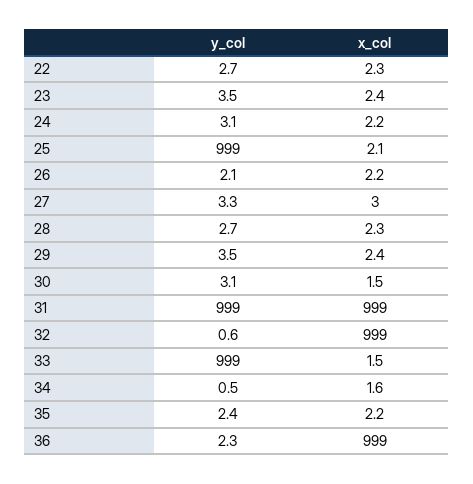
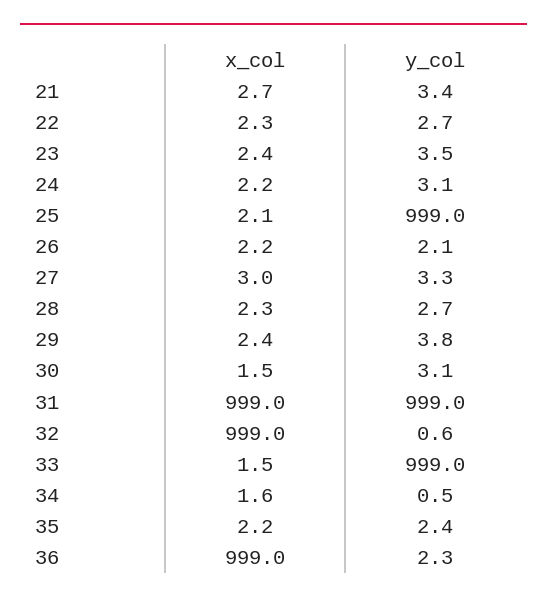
  {
    "y_col": {
      "22": 2.7,
      "23": 3.5,
      "24": 3.1,
      "25": 999,
      "26": 2.1,
      "27": 3.3,
      "28": 2.7,
-     "29": 3.5,
+     "29": 3.8,
      "30": 3.1,
      "31": 999,
      "32": 0.6,
      "33": 999,
      "34": 0.5,
      "35": 2.4,
-     "36": 2.3
+     "36": 2.3,
+     "21": 3.4
    },
    "x_col": {
      "22": 2.3,
      "23": 2.4,
      "24": 2.2,
      "25": 2.1,
      "26": 2.2,
      "27": 3,
      "28": 2.3,
      "29": 2.4,
      "30": 1.5,
      "31": 999,
      "32": 999,
      "33": 1.5,
      "34": 1.6,
      "35": 2.2,
-     "36": 999
+     "36": 999,
+     "21": 2.7
    }
  }

